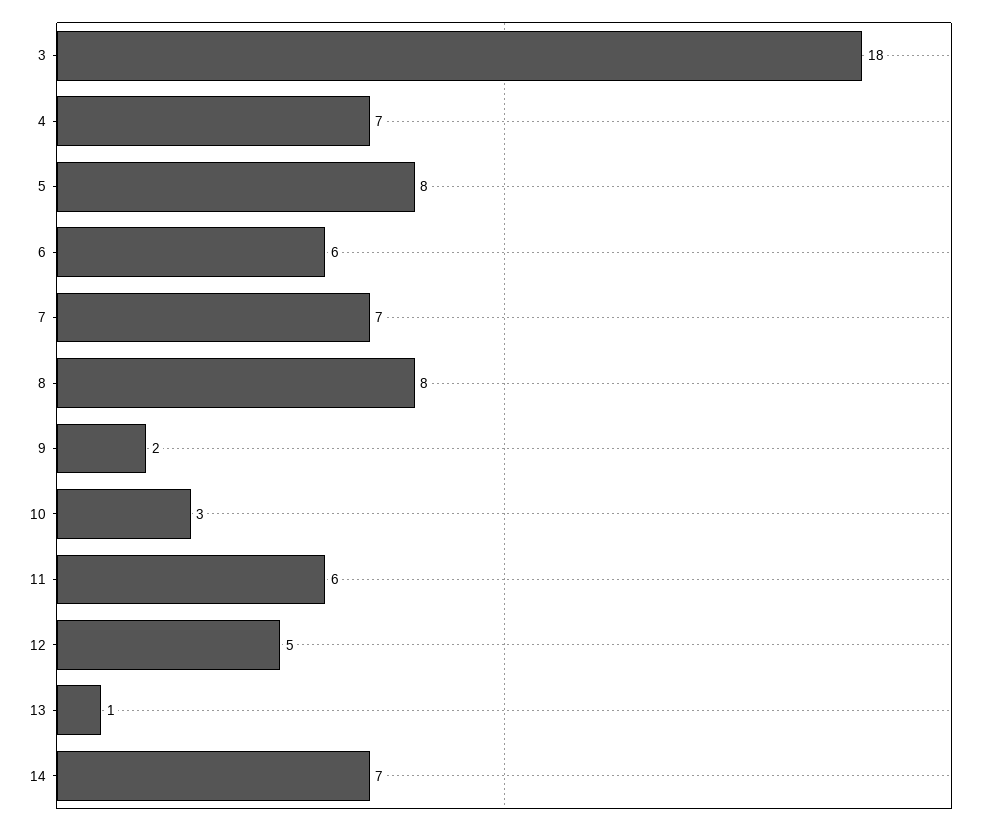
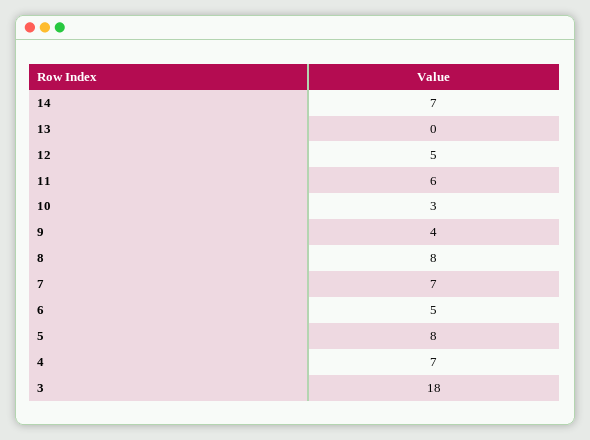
  {
    "3": 18,
    "4": 7,
    "5": 8,
-   "6": 6,
+   "6": 5,
    "7": 7,
    "8": 8,
-   "9": 2,
+   "9": 4,
    "10": 3,
    "11": 6,
    "12": 5,
-   "13": 1,
+   "13": 0,
    "14": 7
  }

